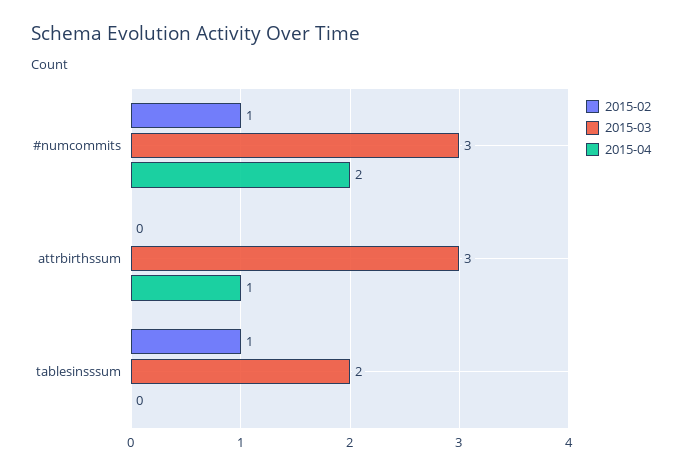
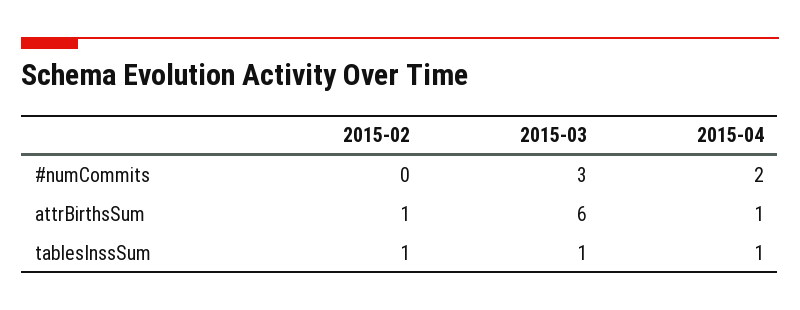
  {
    "2015-02": {
-     "#numcommits": 1,
+     "#numcommits": 0,
-     "attrbirthssum": 0,
+     "attrbirthssum": 1,
      "tablesinsssum": 1
    },
    "2015-03": {
      "#numcommits": 3,
-     "attrbirthssum": 3,
+     "attrbirthssum": 6,
-     "tablesinsssum": 2
+     "tablesinsssum": 1
    },
    "2015-04": {
      "#numcommits": 2,
      "attrbirthssum": 1,
-     "tablesinsssum": 0
+     "tablesinsssum": 1
    }
  }

